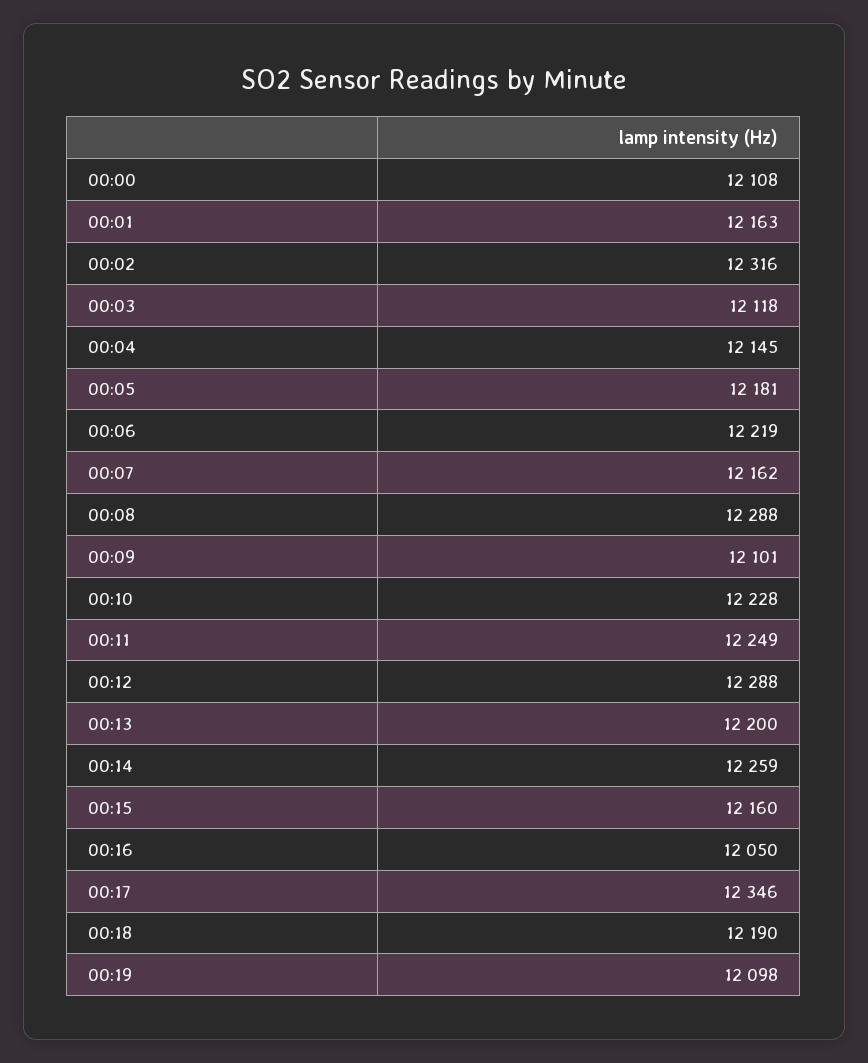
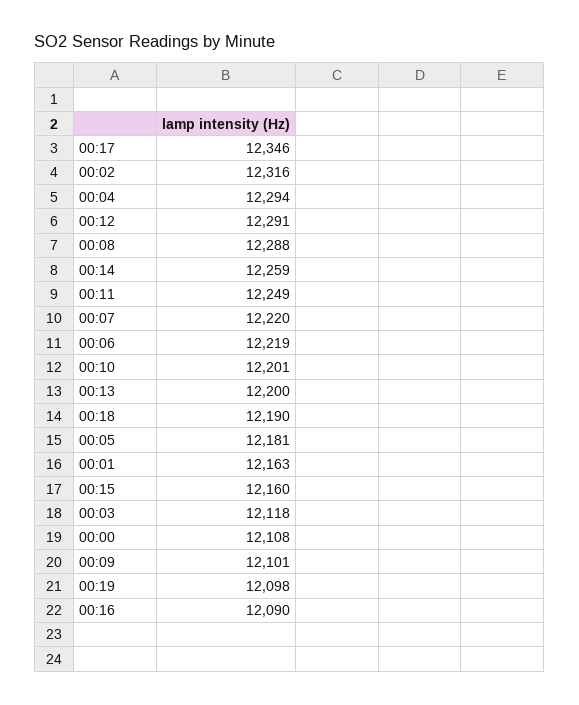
  {
    "00:00": 12108,
    "00:01": 12163,
    "00:02": 12316,
    "00:03": 12118,
-   "00:04": 12145,
+   "00:04": 12294,
    "00:05": 12181,
    "00:06": 12219,
-   "00:07": 12162,
+   "00:07": 12220,
    "00:08": 12288,
    "00:09": 12101,
-   "00:10": 12228,
+   "00:10": 12201,
    "00:11": 12249,
-   "00:12": 12288,
+   "00:12": 12291,
    "00:13": 12200,
    "00:14": 12259,
    "00:15": 12160,
-   "00:16": 12050,
+   "00:16": 12090,
    "00:17": 12346,
    "00:18": 12190,
    "00:19": 12098
  }

